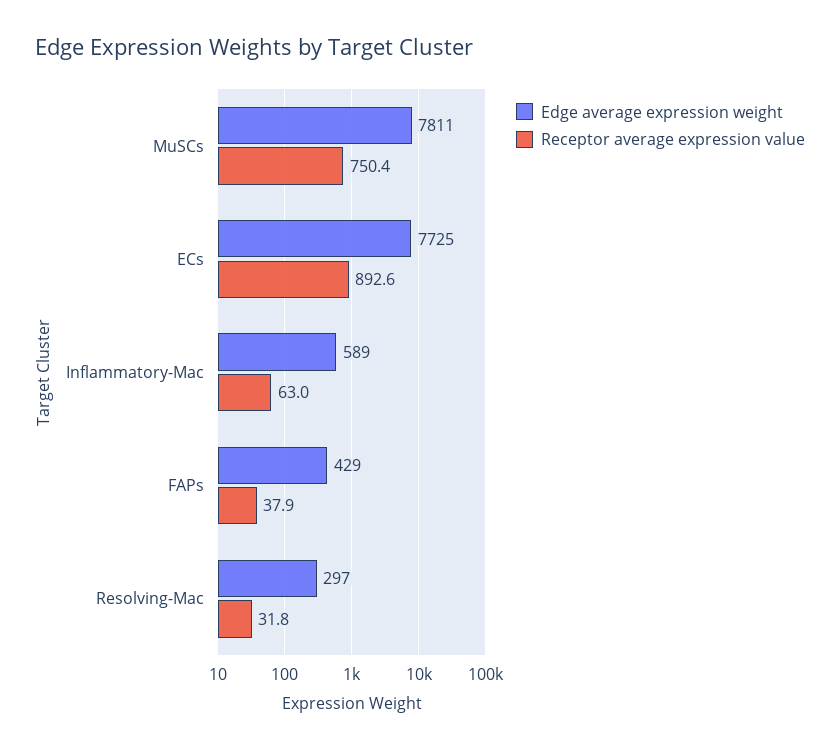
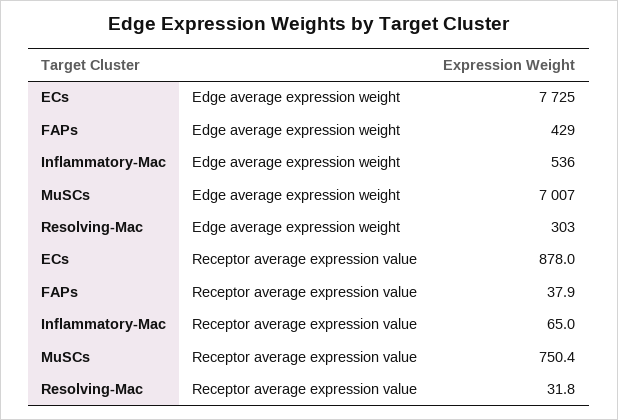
  {
    "Edge average expression weight": {
-     "MuSCs": 7811,
+     "MuSCs": 7007,
      "ECs": 7725,
-     "Inflammatory-Mac": 589,
+     "Inflammatory-Mac": 536,
      "FAPs": 429,
-     "Resolving-Mac": 297
+     "Resolving-Mac": 303
    },
    "Receptor average expression value": {
      "MuSCs": 750.4,
-     "ECs": 892.6,
+     "ECs": 878,
-     "Inflammatory-Mac": 63,
+     "Inflammatory-Mac": 65,
      "FAPs": 37.9,
      "Resolving-Mac": 31.8
    }
  }

